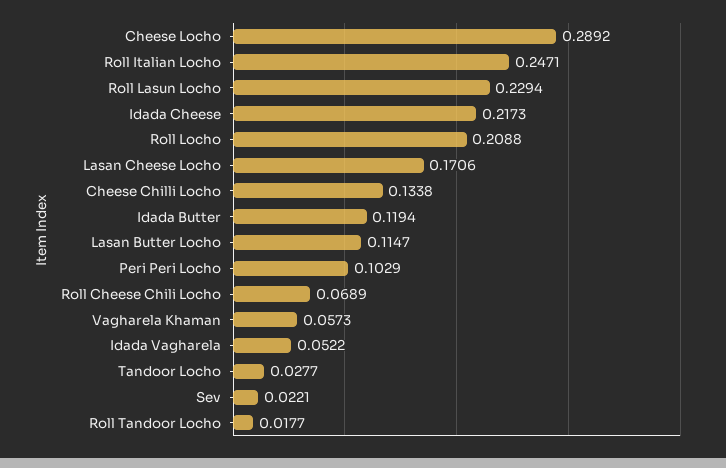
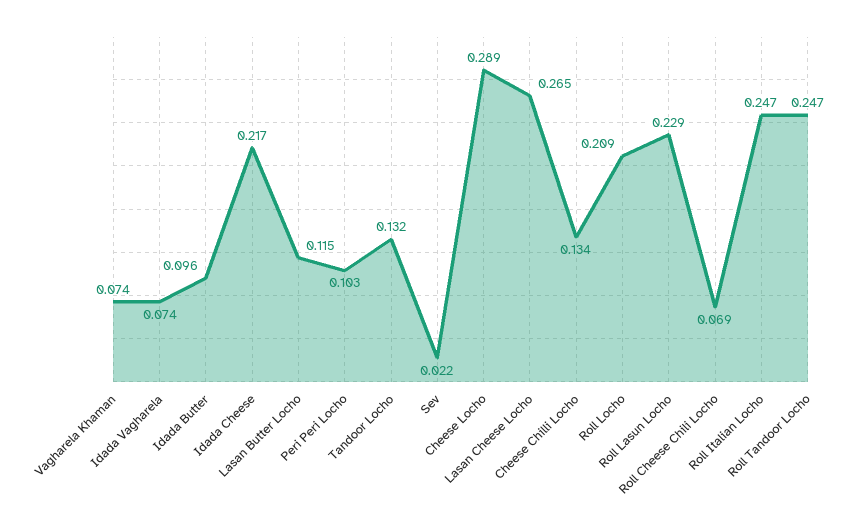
  {
    "Cheese Locho": 0.2892,
    "Roll Italian Locho": 0.2471,
    "Roll Lasun Locho": 0.2294,
    "Idada Cheese": 0.2173,
    "Roll Locho": 0.2088,
-   "Lasan Cheese Locho": 0.1706,
+   "Lasan Cheese Locho": 0.265,
    "Cheese Chilli Locho": 0.1338,
-   "Idada Butter": 0.1194,
+   "Idada Butter": 0.096,
    "Lasan Butter Locho": 0.1147,
    "Peri Peri Locho": 0.1029,
    "Roll Cheese Chili Locho": 0.0689,
-   "Vagharela Khaman": 0.0573,
+   "Vagharela Khaman": 0.074,
-   "Idada Vagharela": 0.0522,
+   "Idada Vagharela": 0.074,
-   "Tandoor Locho": 0.0277,
+   "Tandoor Locho": 0.132,
    "Sev": 0.0221,
-   "Roll Tandoor Locho": 0.0177
+   "Roll Tandoor Locho": 0.247
  }

